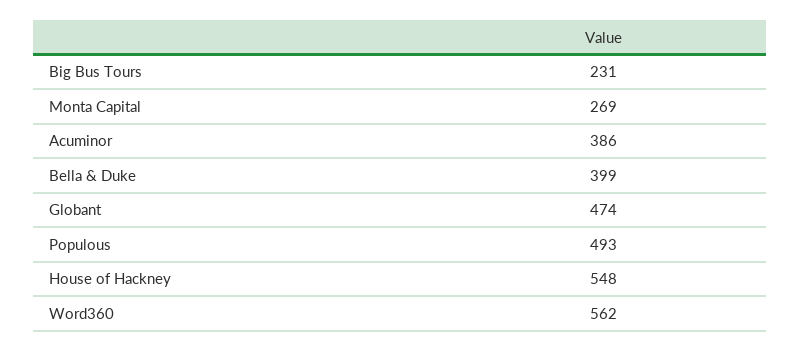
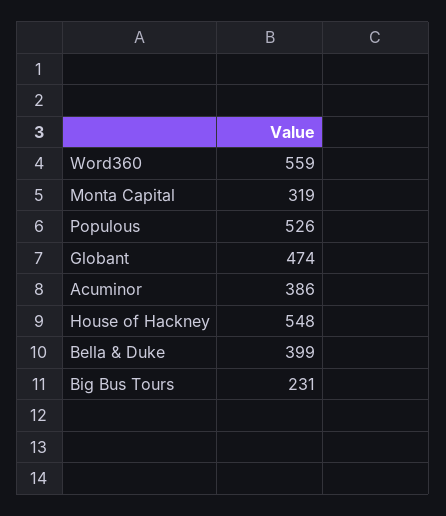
  {
    "Big Bus Tours": 231,
-   "Monta Capital": 269,
+   "Monta Capital": 319,
    "Acuminor": 386,
    "Bella & Duke": 399,
    "Globant": 474,
-   "Populous": 493,
+   "Populous": 526,
    "House of Hackney": 548,
-   "Word360": 562
+   "Word360": 559
  }

